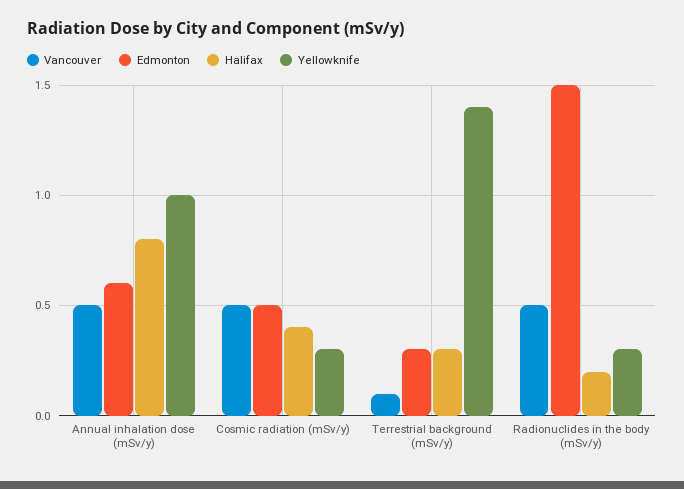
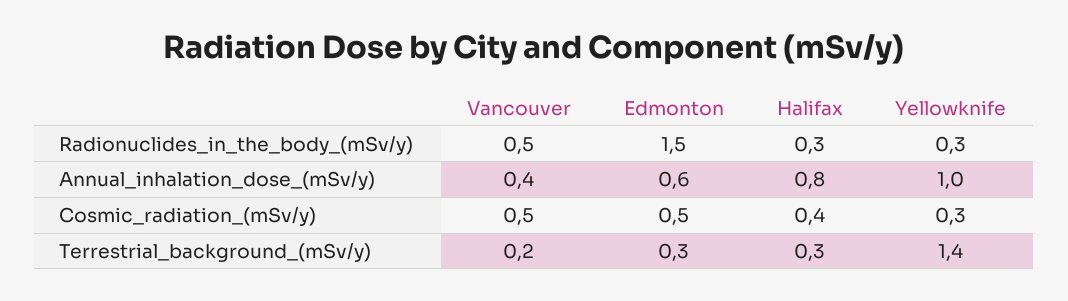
  {
    "Vancouver": {
-     "Annual inhalation dose (mSv/y)": 0.5,
+     "Annual inhalation dose (mSv/y)": 0.4,
      "Cosmic radiation (mSv/y)": 0.5,
-     "Terrestrial background (mSv/y)": 0.1,
+     "Terrestrial background (mSv/y)": 0.2,
      "Radionuclides in the body (mSv/y)": 0.5
    },
    "Edmonton": {
      "Annual inhalation dose (mSv/y)": 0.6,
      "Cosmic radiation (mSv/y)": 0.5,
      "Terrestrial background (mSv/y)": 0.3,
      "Radionuclides in the body (mSv/y)": 1.5
    },
    "Halifax": {
      "Annual inhalation dose (mSv/y)": 0.8,
      "Cosmic radiation (mSv/y)": 0.4,
      "Terrestrial background (mSv/y)": 0.3,
-     "Radionuclides in the body (mSv/y)": 0.2
+     "Radionuclides in the body (mSv/y)": 0.3
    },
    "Yellowknife": {
      "Annual inhalation dose (mSv/y)": 1,
      "Cosmic radiation (mSv/y)": 0.3,
      "Terrestrial background (mSv/y)": 1.4,
      "Radionuclides in the body (mSv/y)": 0.3
    }
  }

